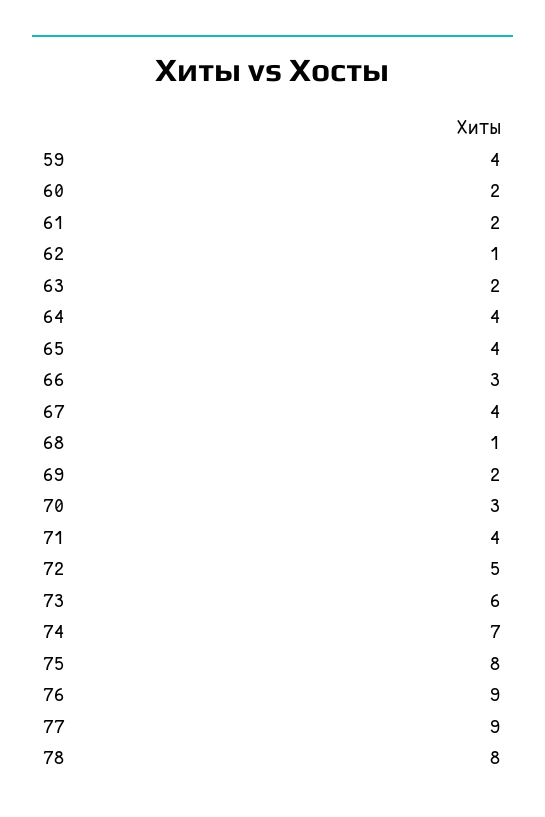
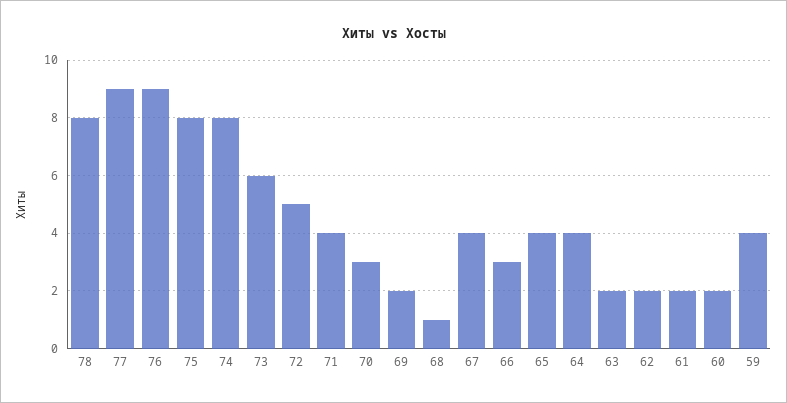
  {
    "59": 4,
    "60": 2,
    "61": 2,
-   "62": 1,
+   "62": 2,
    "63": 2,
    "64": 4,
    "65": 4,
    "66": 3,
    "67": 4,
    "68": 1,
    "69": 2,
    "70": 3,
    "71": 4,
    "72": 5,
    "73": 6,
-   "74": 7,
+   "74": 8,
    "75": 8,
    "76": 9,
    "77": 9,
    "78": 8
  }

